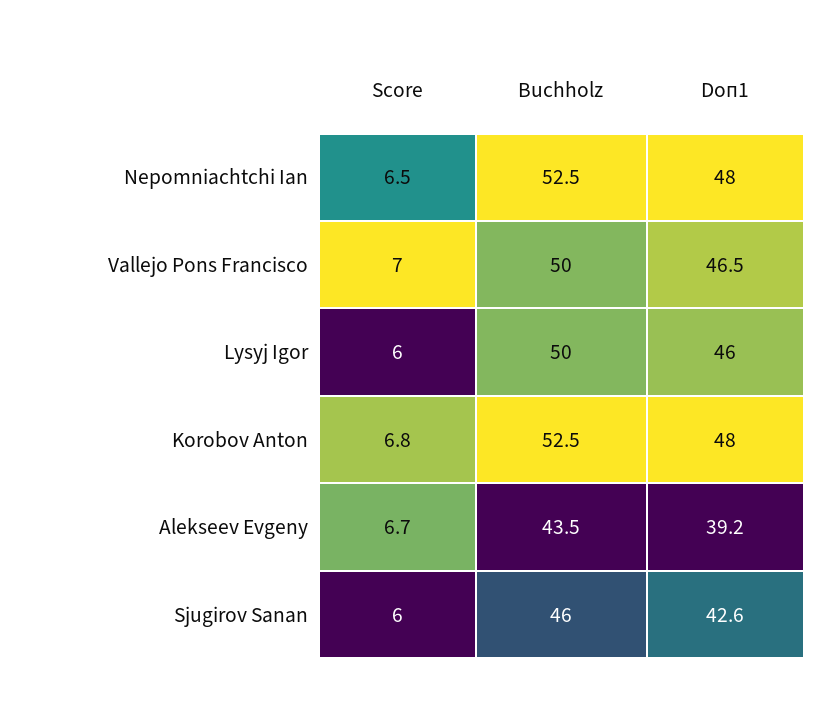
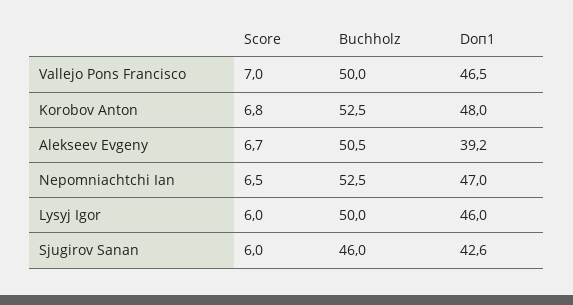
  {
    "Score": {
      "Nepomniachtchi Ian": 6.5,
      "Vallejo Pons Francisco": 7,
      "Lysyj Igor": 6,
      "Korobov Anton": 6.8,
      "Alekseev Evgeny": 6.7,
      "Sjugirov Sanan": 6
    },
    "Buchholz": {
      "Nepomniachtchi Ian": 52.5,
      "Vallejo Pons Francisco": 50,
      "Lysyj Igor": 50,
      "Korobov Anton": 52.5,
-     "Alekseev Evgeny": 43.5,
+     "Alekseev Evgeny": 50.5,
      "Sjugirov Sanan": 46
    },
    "Doп1": {
-     "Nepomniachtchi Ian": 48,
+     "Nepomniachtchi Ian": 47,
      "Vallejo Pons Francisco": 46.5,
      "Lysyj Igor": 46,
      "Korobov Anton": 48,
      "Alekseev Evgeny": 39.2,
      "Sjugirov Sanan": 42.6
    }
  }

